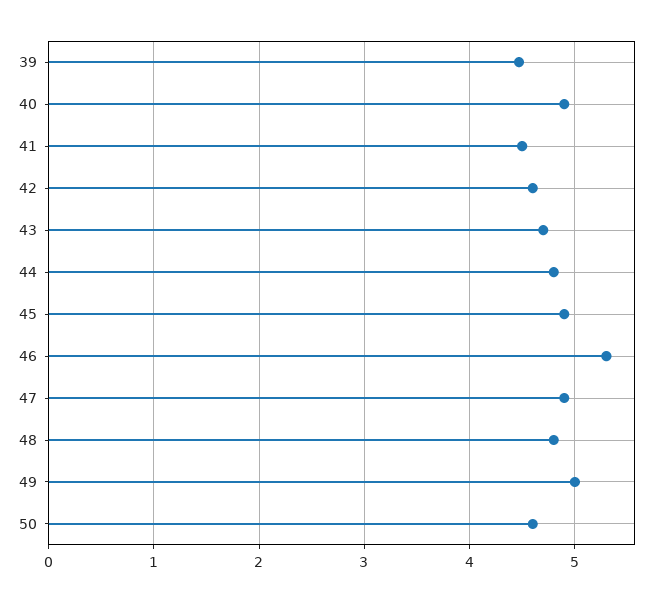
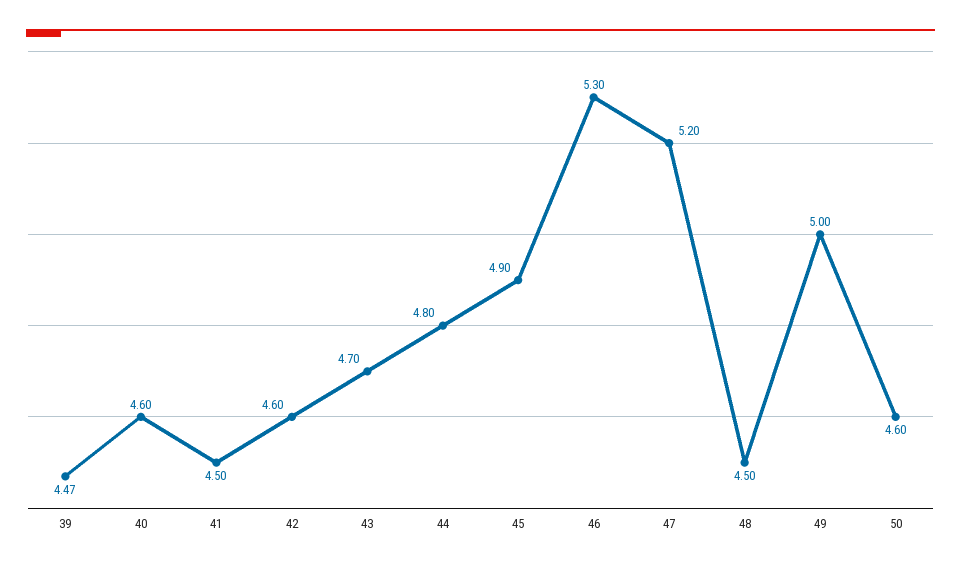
  {
    "39": 4.47,
-   "40": 4.9,
+   "40": 4.6,
    "41": 4.5,
    "42": 4.6,
    "43": 4.7,
    "44": 4.8,
    "45": 4.9,
    "46": 5.3,
-   "47": 4.9,
+   "47": 5.2,
-   "48": 4.8,
+   "48": 4.5,
    "49": 5,
    "50": 4.6
  }

